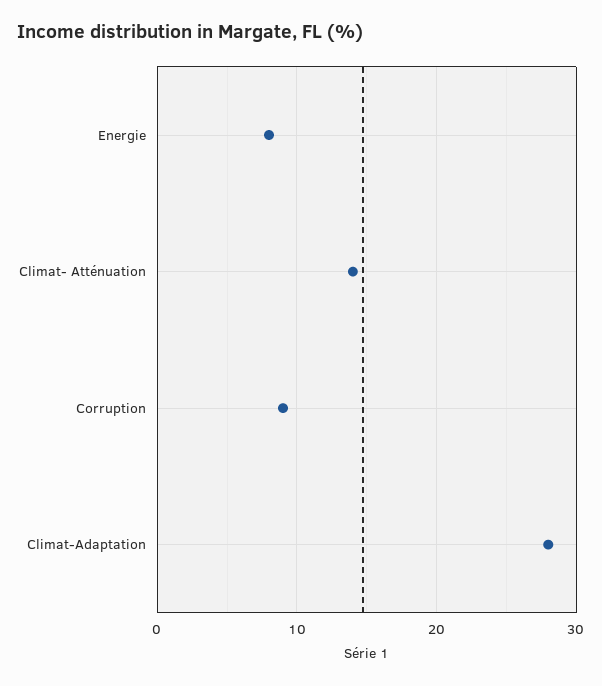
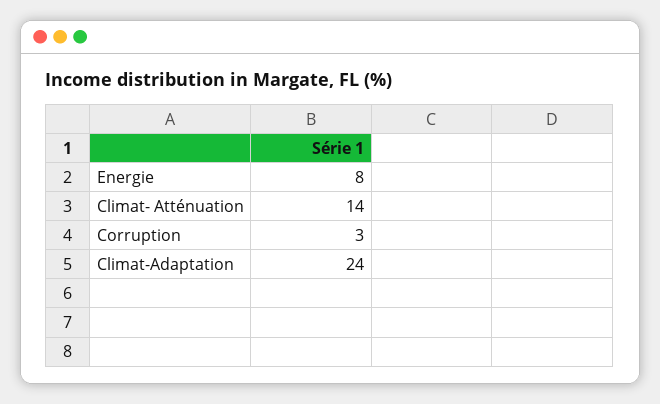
  {
    "Energie": 8,
    "Climat- Atténuation": 14,
-   "Corruption": 9,
+   "Corruption": 3,
-   "Climat-Adaptation": 28
+   "Climat-Adaptation": 24
  }

